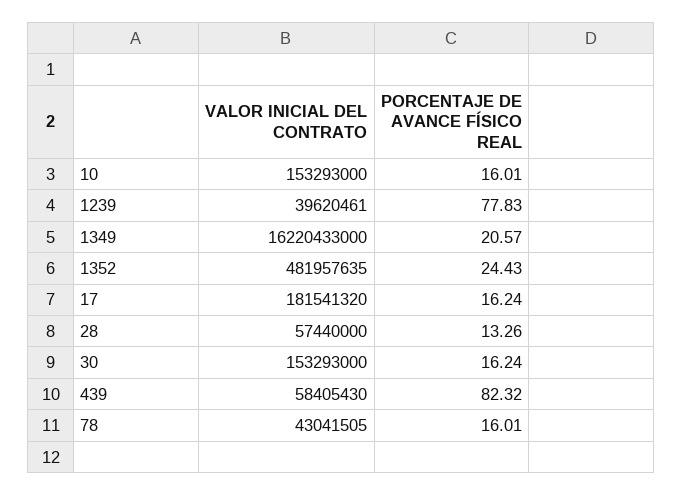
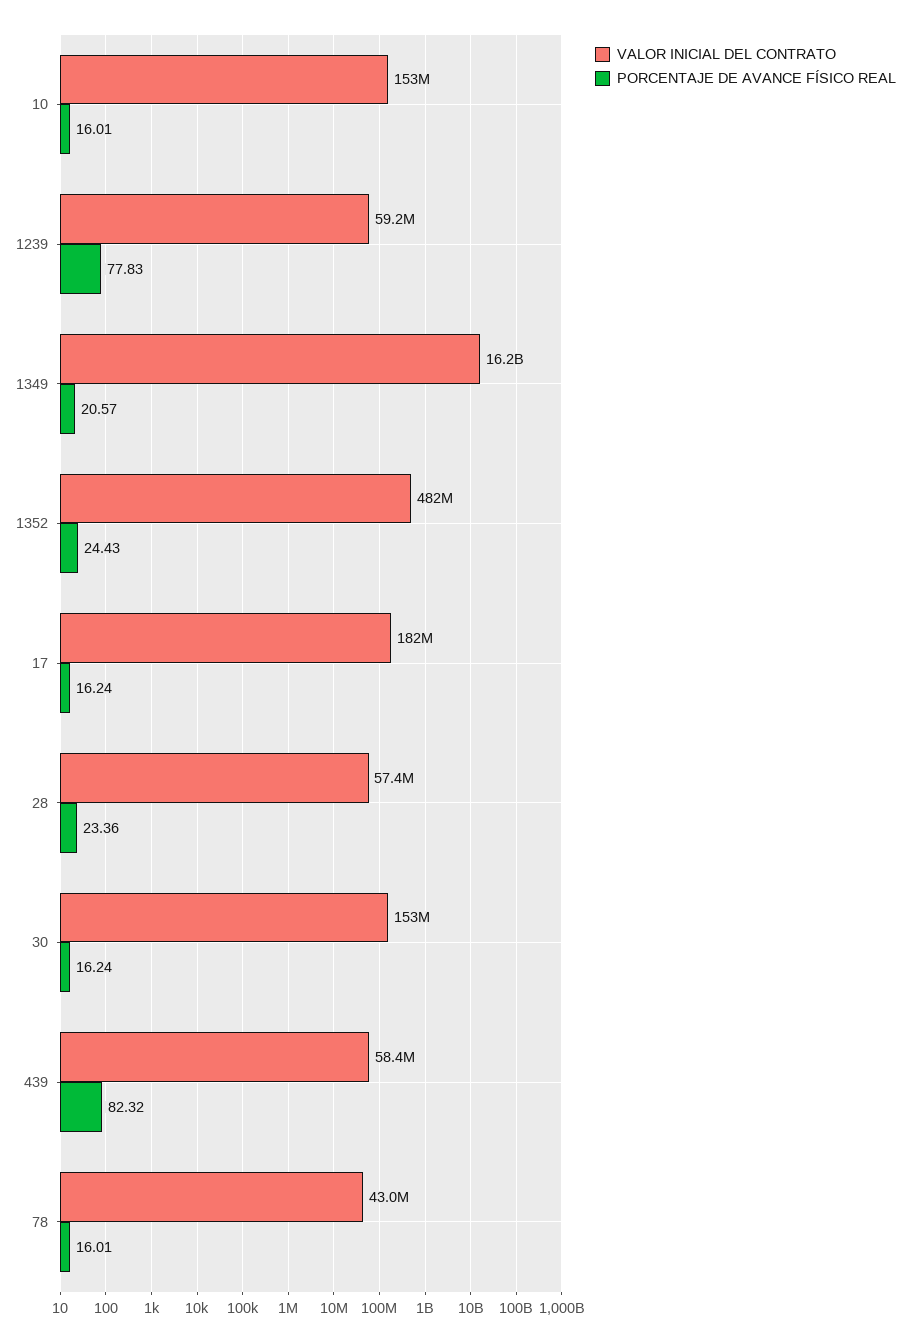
  {
    "VALOR INICIAL DEL CONTRATO": {
      "10": 153293000,
-     "1239": 39620461,
+     "1239": 59200000,
      "1349": 16220433000,
      "1352": 481957635,
      "17": 181541320,
      "28": 57440000,
      "30": 153293000,
      "439": 58405430,
      "78": 43041505
    },
    "PORCENTAJE DE AVANCE FÍSICO REAL": {
      "10": 16.01,
      "1239": 77.83,
      "1349": 20.57,
      "1352": 24.43,
      "17": 16.24,
-     "28": 13.26,
+     "28": 23.36,
      "30": 16.24,
      "439": 82.32,
      "78": 16.01
    }
  }

